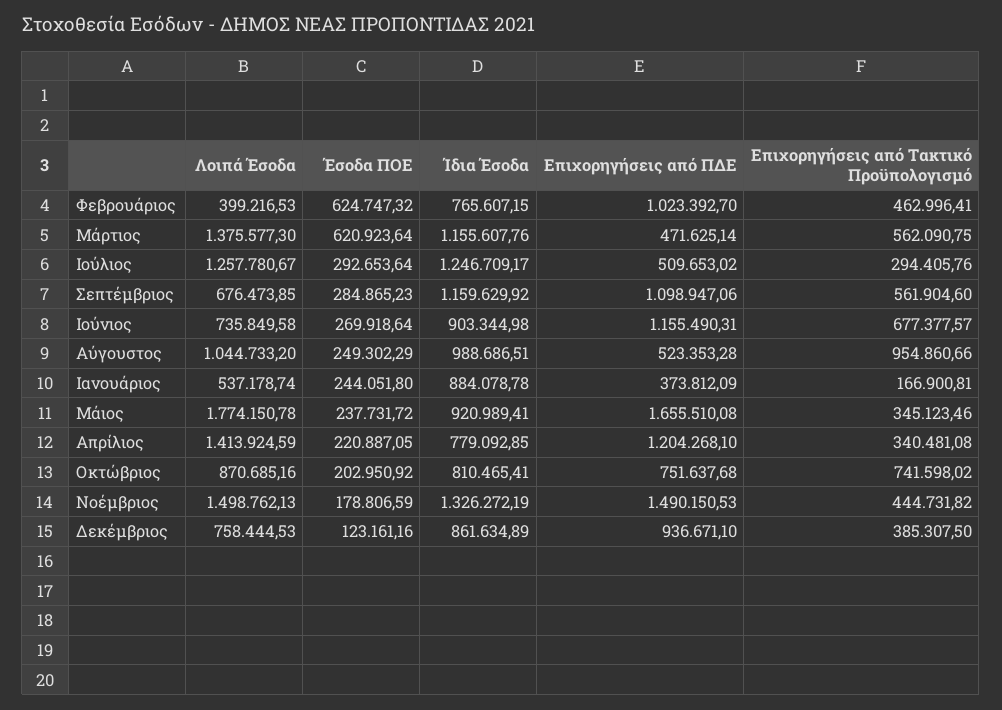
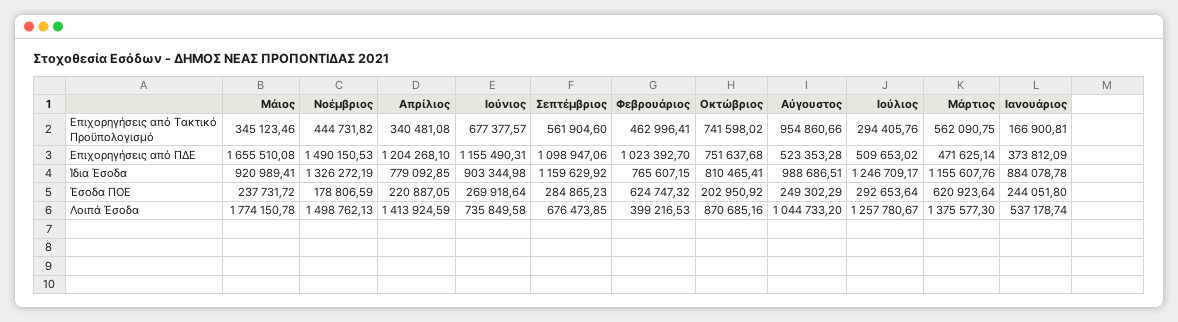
  {
    "Λοιπά Έσοδα": {
      "Φεβρουάριος": 399216.53,
      "Μάρτιος": 1375577.3,
      "Ιούλιος": 1257780.67,
      "Σεπτέμβριος": 676473.85,
      "Ιούνιος": 735849.58,
      "Αύγουστος": 1044733.2,
      "Ιανουάριος": 537178.74,
      "Μάιος": 1774150.78,
      "Απρίλιος": 1413924.59,
      "Οκτώβριος": 870685.16,
-     "Νοέμβριος": 1498762.13,
+     "Νοέμβριος": 1498762.13
-     "Δεκέμβριος": 758444.53
    },
    "Έσοδα ΠΟΕ": {
      "Φεβρουάριος": 624747.32,
      "Μάρτιος": 620923.64,
      "Ιούλιος": 292653.64,
      "Σεπτέμβριος": 284865.23,
      "Ιούνιος": 269918.64,
      "Αύγουστος": 249302.29,
      "Ιανουάριος": 244051.8,
      "Μάιος": 237731.72,
      "Απρίλιος": 220887.05,
      "Οκτώβριος": 202950.92,
-     "Νοέμβριος": 178806.59,
+     "Νοέμβριος": 178806.59
-     "Δεκέμβριος": 123161.16
    },
    "Ίδια Έσοδα": {
      "Φεβρουάριος": 765607.15,
      "Μάρτιος": 1155607.76,
      "Ιούλιος": 1246709.17,
      "Σεπτέμβριος": 1159629.92,
      "Ιούνιος": 903344.98,
      "Αύγουστος": 988686.51,
      "Ιανουάριος": 884078.78,
      "Μάιος": 920989.41,
      "Απρίλιος": 779092.85,
      "Οκτώβριος": 810465.41,
-     "Νοέμβριος": 1326272.19,
+     "Νοέμβριος": 1326272.19
-     "Δεκέμβριος": 861634.89
    },
    "Επιχορηγήσεις από ΠΔΕ": {
      "Φεβρουάριος": 1023392.7,
      "Μάρτιος": 471625.14,
      "Ιούλιος": 509653.02,
      "Σεπτέμβριος": 1098947.06,
      "Ιούνιος": 1155490.31,
      "Αύγουστος": 523353.28,
      "Ιανουάριος": 373812.09,
      "Μάιος": 1655510.08,
      "Απρίλιος": 1204268.1,
      "Οκτώβριος": 751637.68,
-     "Νοέμβριος": 1490150.53,
+     "Νοέμβριος": 1490150.53
-     "Δεκέμβριος": 936671.1
    },
    "Επιχορηγήσεις από Τακτικό Προϋπολογισμό": {
      "Φεβρουάριος": 462996.41,
      "Μάρτιος": 562090.75,
      "Ιούλιος": 294405.76,
      "Σεπτέμβριος": 561904.6,
      "Ιούνιος": 677377.57,
      "Αύγουστος": 954860.66,
      "Ιανουάριος": 166900.81,
      "Μάιος": 345123.46,
      "Απρίλιος": 340481.08,
      "Οκτώβριος": 741598.02,
-     "Νοέμβριος": 444731.82,
+     "Νοέμβριος": 444731.82
-     "Δεκέμβριος": 385307.5
    }
  }

